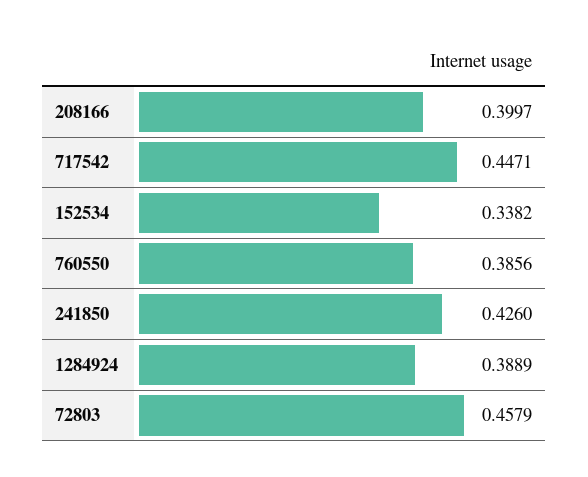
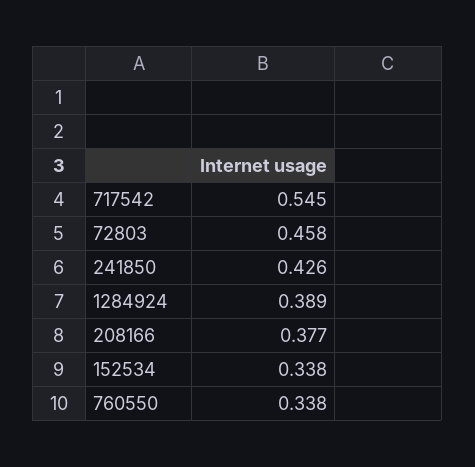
  {
-   "208166": 0.3997,
+   "208166": 0.377,
-   "717542": 0.4471,
+   "717542": 0.545,
    "152534": 0.3382,
-   "760550": 0.3856,
+   "760550": 0.338,
    "241850": 0.426,
    "1284924": 0.3889,
    "72803": 0.4579
  }

